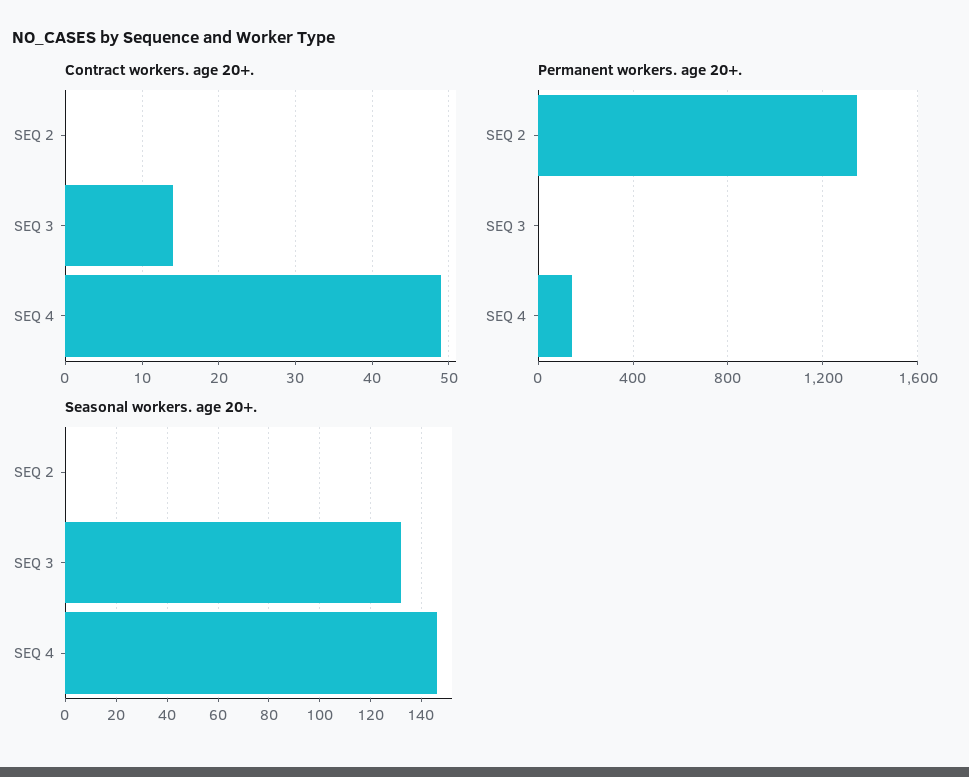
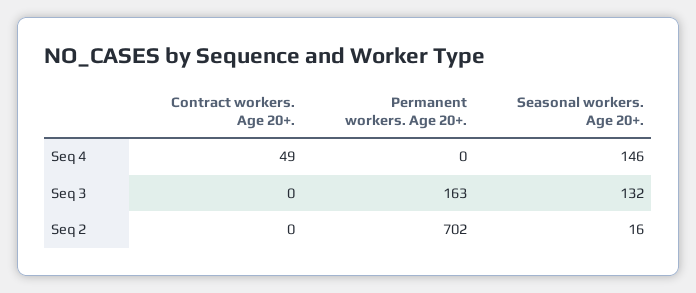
  {
    "Contract workers. age 20+.": {
      "SEQ 2": 0,
-     "SEQ 3": 14,
+     "SEQ 3": 0,
      "SEQ 4": 49
    },
    "Permanent workers. age 20+.": {
-     "SEQ 2": 1350,
+     "SEQ 2": 702,
-     "SEQ 3": 0,
+     "SEQ 3": 163,
-     "SEQ 4": 150
+     "SEQ 4": 0
    },
    "Seasonal workers. age 20+.": {
-     "SEQ 2": 0,
+     "SEQ 2": 16,
      "SEQ 3": 132,
      "SEQ 4": 146
    }
  }

